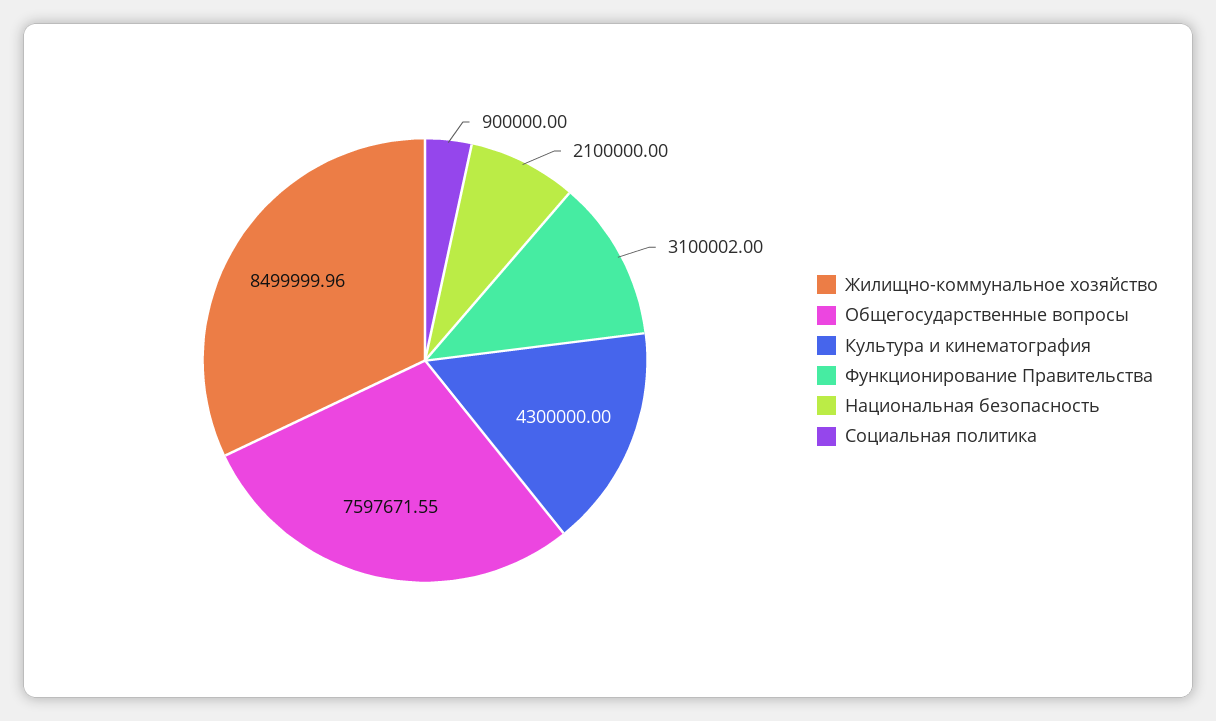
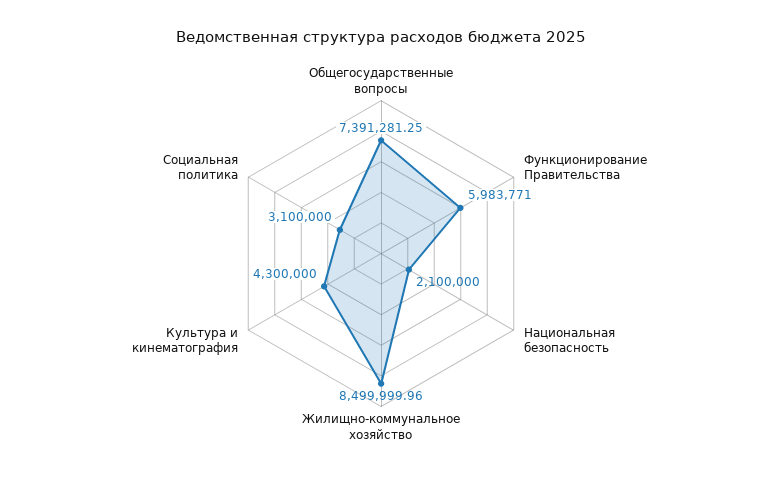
  {
    "Жилищно-коммунальное хозяйство": 8499999.96,
-   "Общегосударственные вопросы": 7597671.55,
+   "Общегосударственные вопросы": 7391281.25,
    "Культура и кинематография": 4300000,
-   "Функционирование Правительства": 3100002,
+   "Функционирование Правительства": 5983771,
    "Национальная безопасность": 2100000,
-   "Социальная политика": 900000
+   "Социальная политика": 3100000
  }

